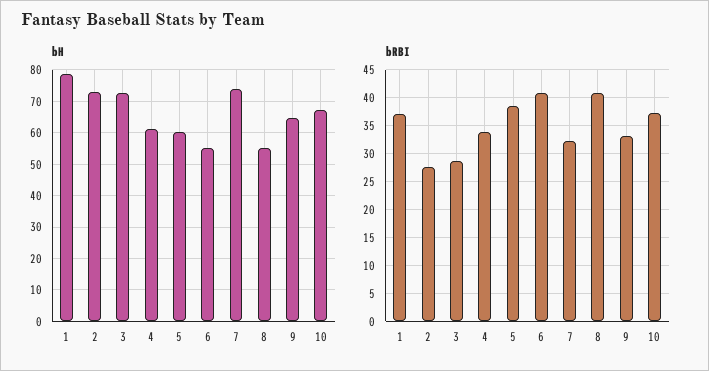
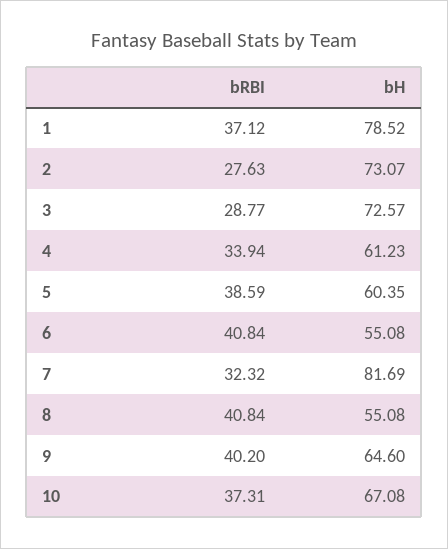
  {
    "bH": {
      "1": 78.52,
      "2": 73.07,
      "3": 72.57,
      "4": 61.23,
      "5": 60.35,
      "6": 55.08,
-     "7": 74,
+     "7": 81.69,
      "8": 55.08,
      "9": 64.6,
      "10": 67.08
    },
    "bRBI": {
      "1": 37.12,
      "2": 27.63,
      "3": 28.77,
      "4": 33.94,
      "5": 38.59,
      "6": 40.84,
      "7": 32.32,
      "8": 40.84,
-     "9": 32.5,
+     "9": 40.2,
      "10": 37.31
    }
  }

